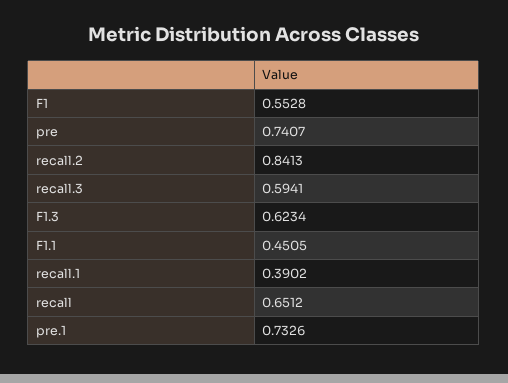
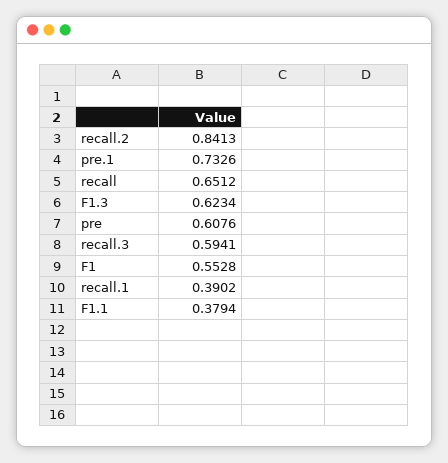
  {
    "F1": 0.5528,
-   "pre": 0.7407,
+   "pre": 0.6076,
    "recall.2": 0.8413,
    "recall.3": 0.5941,
    "F1.3": 0.6234,
-   "F1.1": 0.4505,
+   "F1.1": 0.3794,
    "recall.1": 0.3902,
    "recall": 0.6512,
    "pre.1": 0.7326
  }

